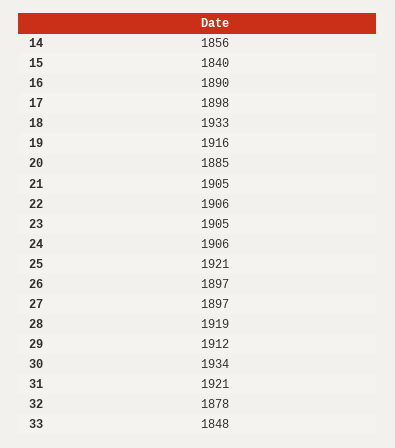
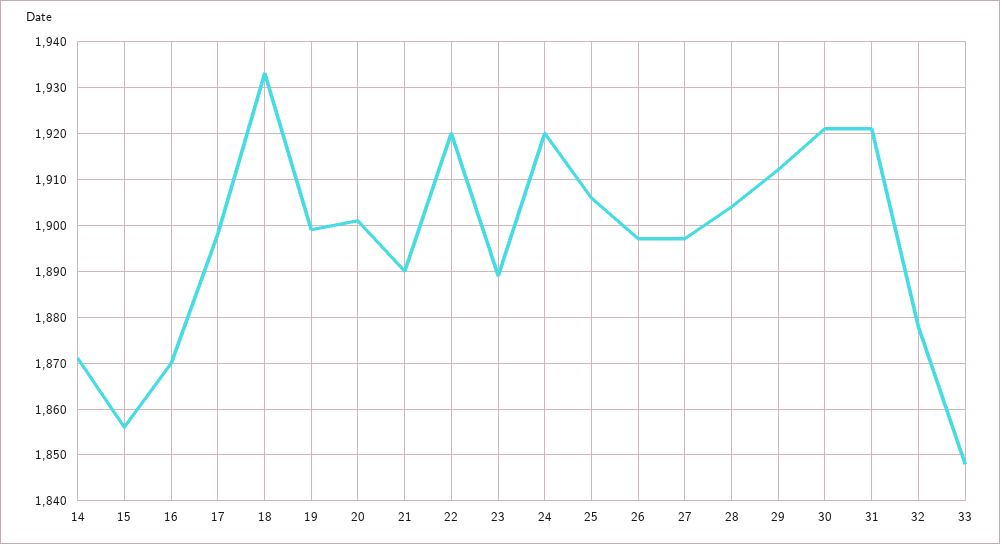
  {
-   "14": 1856,
+   "14": 1870,
-   "15": 1840,
+   "15": 1855,
-   "16": 1890,
+   "16": 1870,
    "17": 1898,
    "18": 1933,
-   "19": 1916,
+   "19": 1900,
-   "20": 1885,
+   "20": 1900,
-   "21": 1905,
+   "21": 1890,
-   "22": 1906,
+   "22": 1920,
-   "23": 1905,
+   "23": 1890,
-   "24": 1906,
+   "24": 1920,
-   "25": 1921,
+   "25": 1905,
    "26": 1897,
    "27": 1897,
-   "28": 1919,
+   "28": 1905,
    "29": 1912,
-   "30": 1934,
+   "30": 1920,
    "31": 1921,
    "32": 1878,
    "33": 1848
  }

